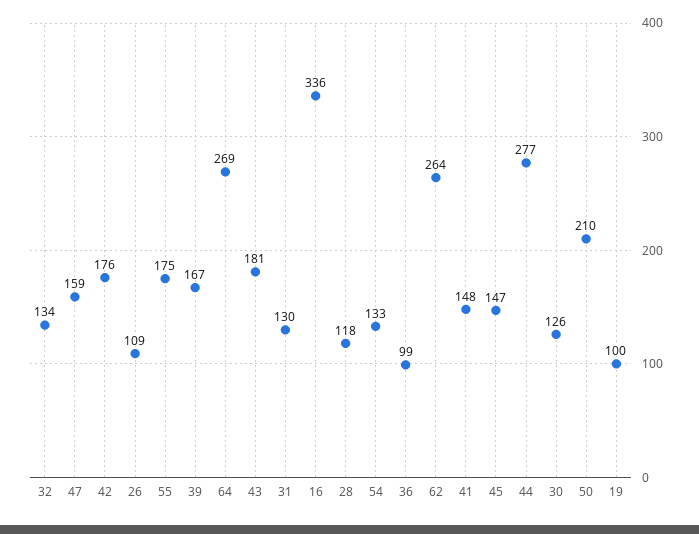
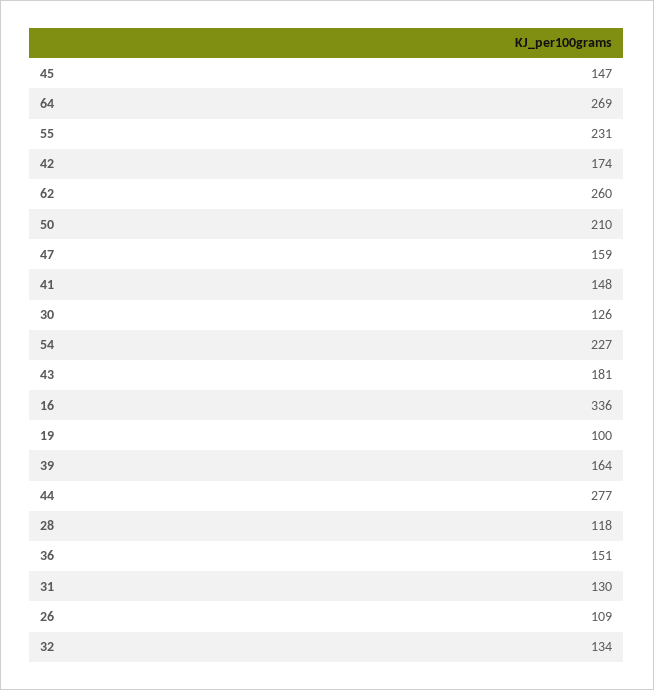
  {
    "32": 134,
    "47": 159,
-   "42": 176,
+   "42": 174,
    "26": 109,
-   "55": 175,
+   "55": 231,
-   "39": 167,
+   "39": 164,
    "64": 269,
    "43": 181,
    "31": 130,
    "16": 336,
    "28": 118,
-   "54": 133,
+   "54": 227,
-   "36": 99,
+   "36": 151,
-   "62": 264,
+   "62": 260,
    "41": 148,
    "45": 147,
    "44": 277,
    "30": 126,
    "50": 210,
    "19": 100
  }

